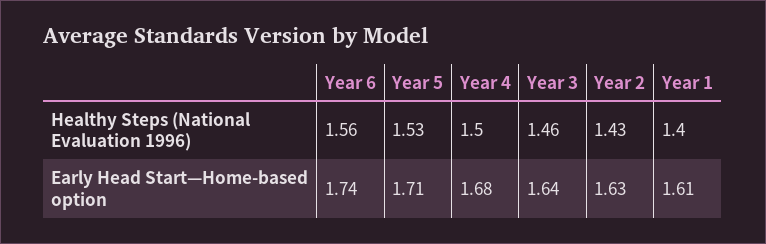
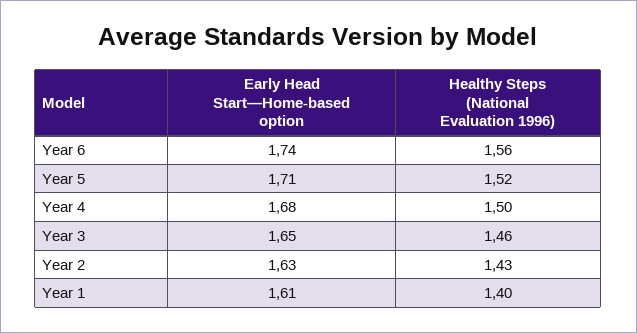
  {
    "Year 6": {
      "Healthy Steps (National Evaluation 1996)": 1.56,
      "Early Head Start—Home-based option": 1.74
    },
    "Year 5": {
-     "Healthy Steps (National Evaluation 1996)": 1.53,
+     "Healthy Steps (National Evaluation 1996)": 1.52,
      "Early Head Start—Home-based option": 1.71
    },
    "Year 4": {
      "Healthy Steps (National Evaluation 1996)": 1.5,
      "Early Head Start—Home-based option": 1.68
    },
    "Year 3": {
      "Healthy Steps (National Evaluation 1996)": 1.46,
-     "Early Head Start—Home-based option": 1.64
+     "Early Head Start—Home-based option": 1.65
    },
    "Year 2": {
      "Healthy Steps (National Evaluation 1996)": 1.43,
      "Early Head Start—Home-based option": 1.63
    },
    "Year 1": {
      "Healthy Steps (National Evaluation 1996)": 1.4,
      "Early Head Start—Home-based option": 1.61
    }
  }

